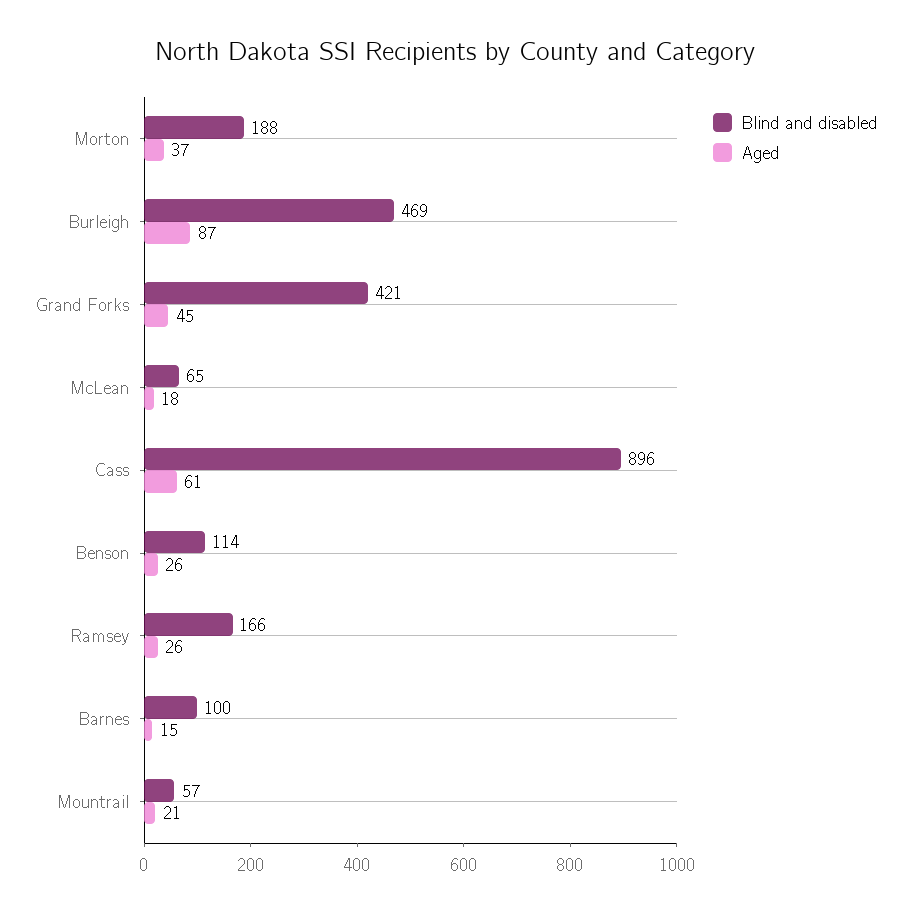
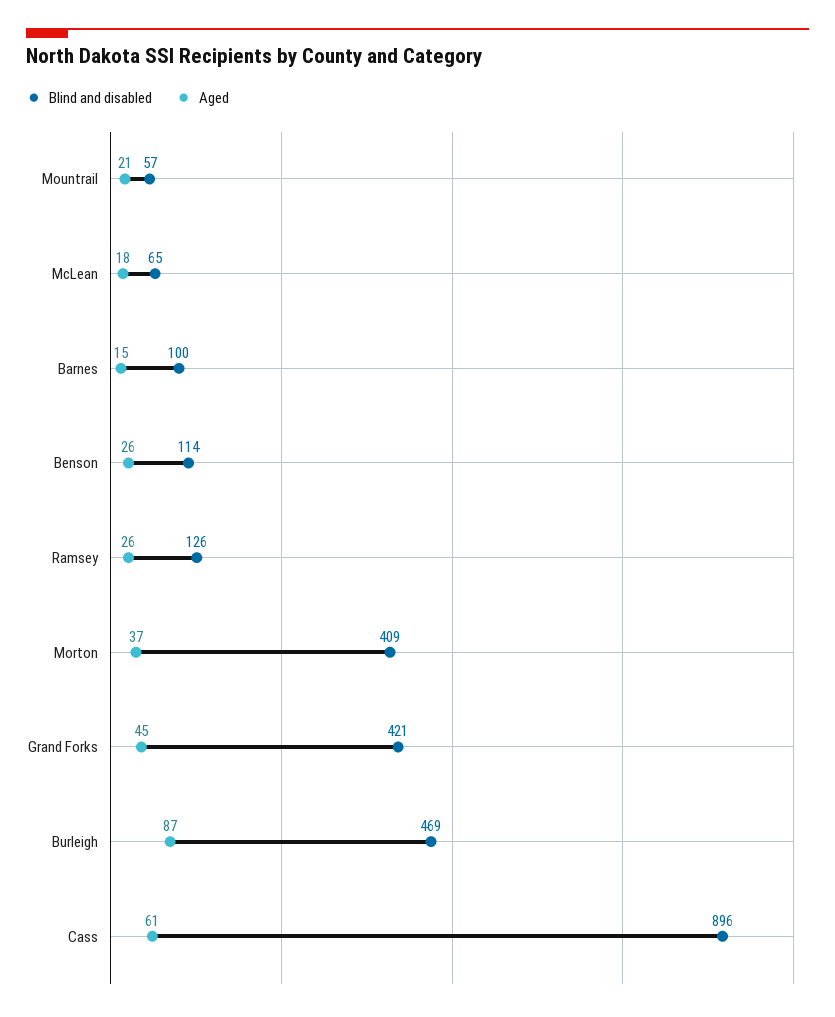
  {
    "Blind and disabled": {
-     "Morton": 188,
+     "Morton": 409,
      "Burleigh": 469,
      "Grand Forks": 421,
      "McLean": 65,
      "Cass": 896,
      "Benson": 114,
-     "Ramsey": 166,
+     "Ramsey": 126,
      "Barnes": 100,
      "Mountrail": 57
    },
    "Aged": {
      "Morton": 37,
      "Burleigh": 87,
      "Grand Forks": 45,
      "McLean": 18,
      "Cass": 61,
      "Benson": 26,
      "Ramsey": 26,
      "Barnes": 15,
      "Mountrail": 21
    }
  }

